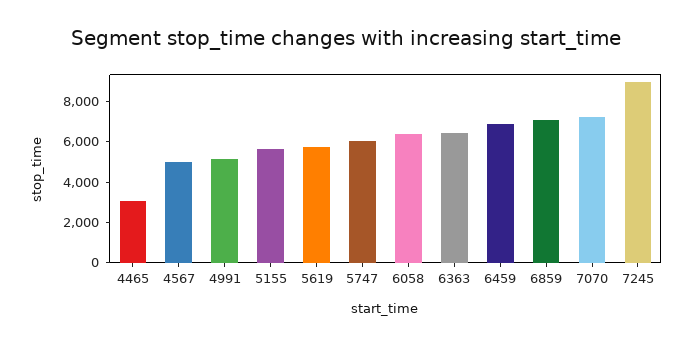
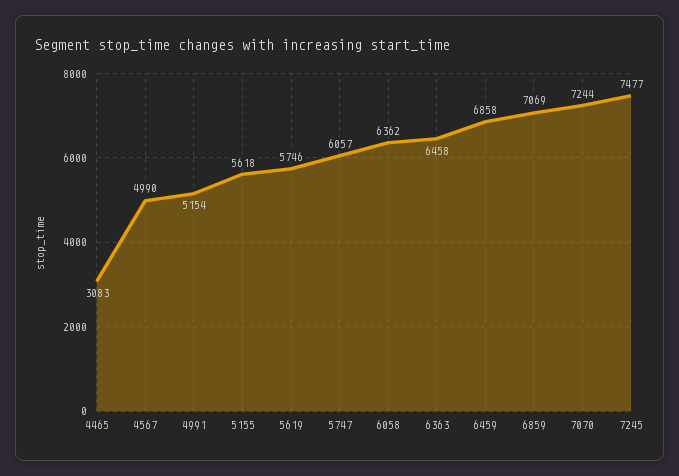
  {
    "4465": 3083,
    "4567": 4990,
    "4991": 5154,
    "5155": 5618,
    "5619": 5746,
    "5747": 6057,
    "6058": 6362,
    "6363": 6458,
    "6459": 6858,
    "6859": 7069,
    "7070": 7244,
-   "7245": 9000
+   "7245": 7477
  }

